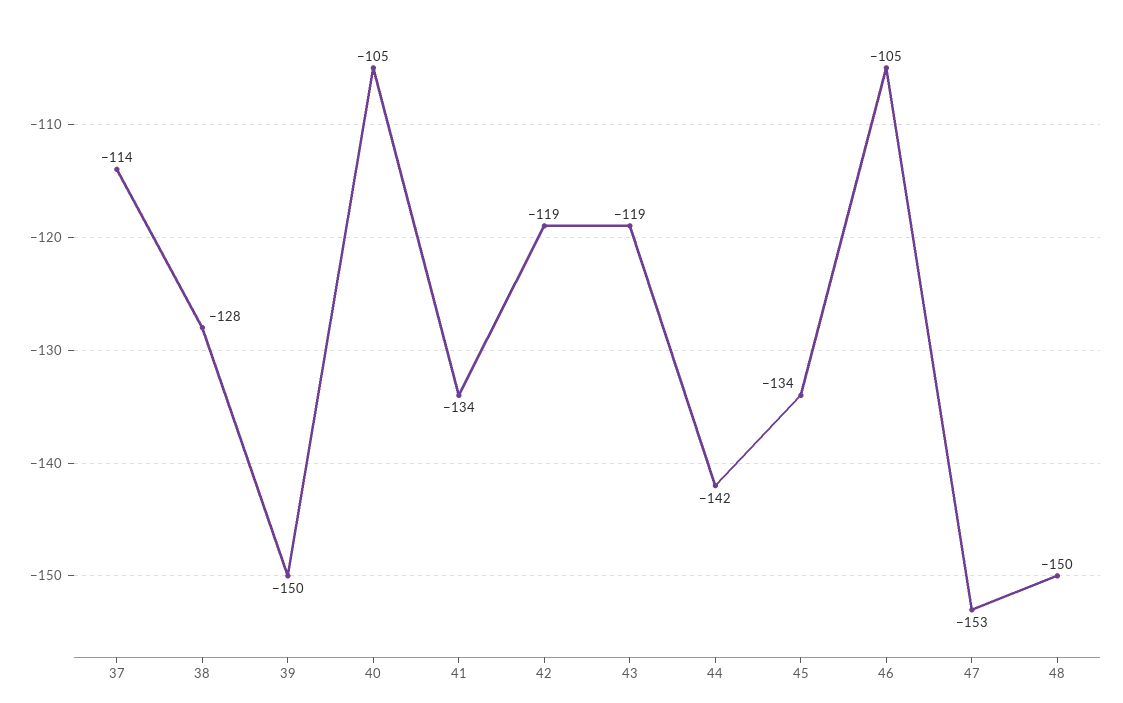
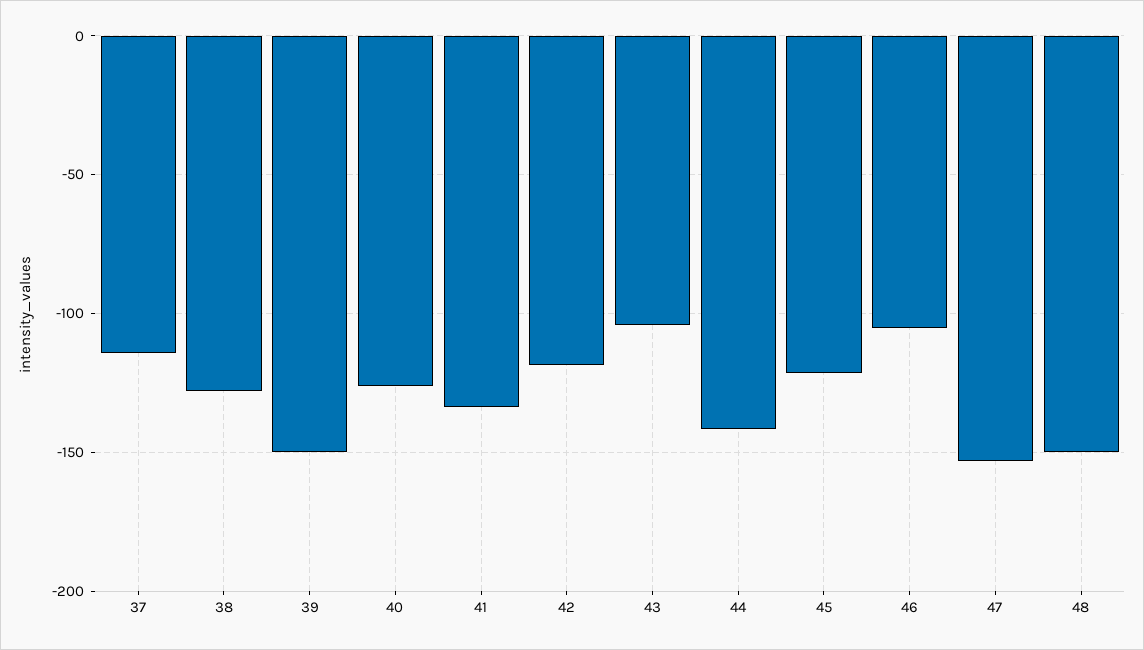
  {
    "37": -114,
    "38": -128,
    "39": -150,
-   "40": -105,
+   "40": -125,
    "41": -134,
    "42": -119,
-   "43": -119,
+   "43": -105,
    "44": -142,
-   "45": -134,
+   "45": -120,
    "46": -105,
    "47": -153,
    "48": -150
  }

